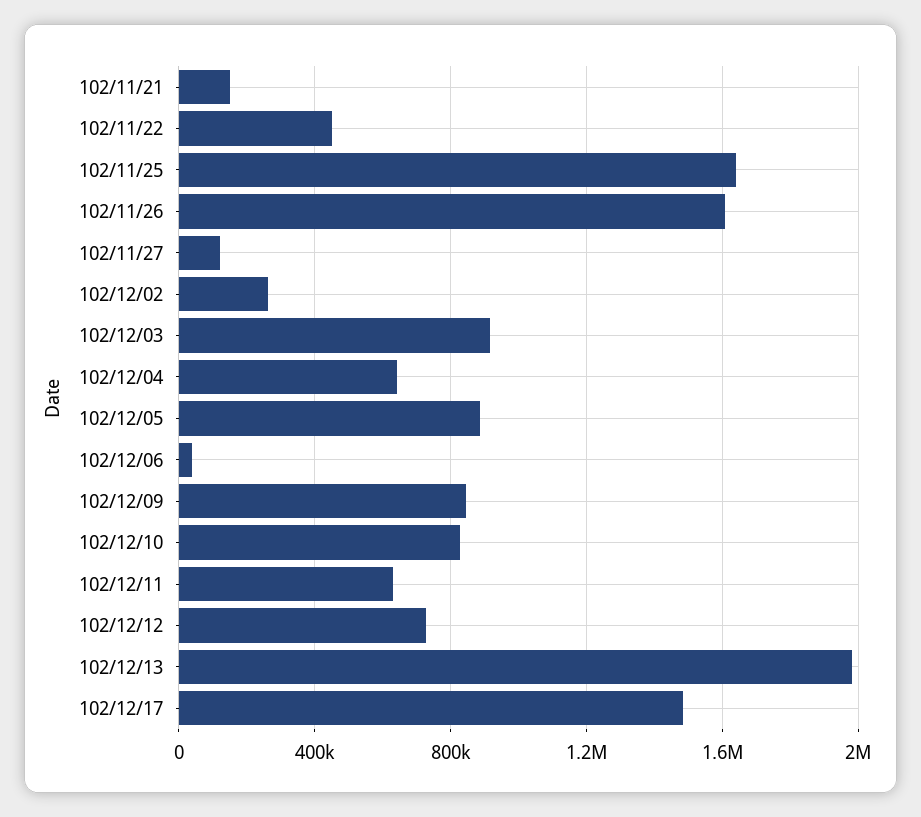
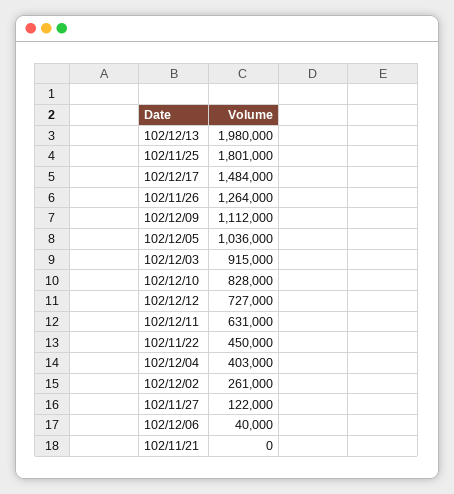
  {
-   "102/11/21": 150000,
+   "102/11/21": 0,
    "102/11/22": 450000,
-   "102/11/25": 1650000,
+   "102/11/25": 1801000,
-   "102/11/26": 1600000,
+   "102/11/26": 1264000,
    "102/11/27": 122000,
    "102/12/02": 261000,
    "102/12/03": 915000,
-   "102/12/04": 650000,
+   "102/12/04": 403000,
-   "102/12/05": 900000,
+   "102/12/05": 1036000,
    "102/12/06": 40000,
-   "102/12/09": 850000,
+   "102/12/09": 1112000,
    "102/12/10": 828000,
    "102/12/11": 631000,
    "102/12/12": 727000,
    "102/12/13": 1980000,
    "102/12/17": 1484000
  }

